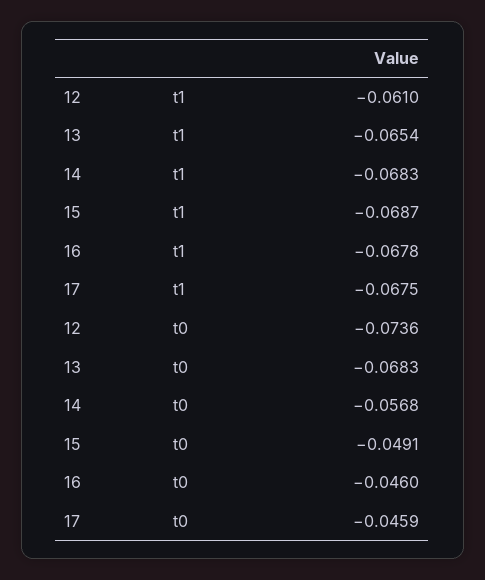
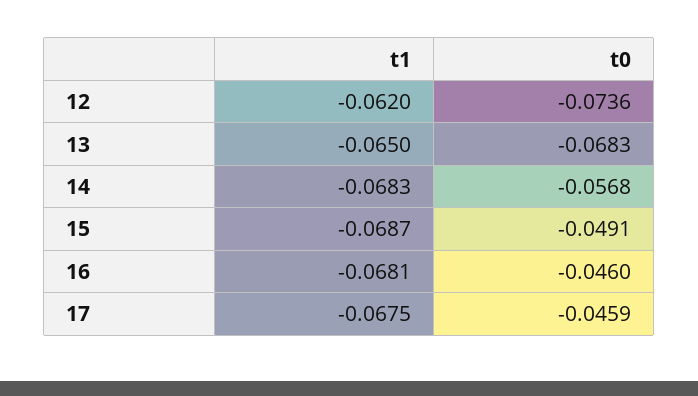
  {
    "12": {
-     "t1": -0.061,
+     "t1": -0.062,
      "t0": -0.0736
    },
    "13": {
-     "t1": -0.0654,
+     "t1": -0.065,
      "t0": -0.0683
    },
    "14": {
      "t1": -0.0683,
      "t0": -0.0568
    },
    "15": {
      "t1": -0.0687,
      "t0": -0.0491
    },
    "16": {
-     "t1": -0.0678,
+     "t1": -0.0681,
      "t0": -0.046
    },
    "17": {
      "t1": -0.0675,
      "t0": -0.0459
    }
  }

